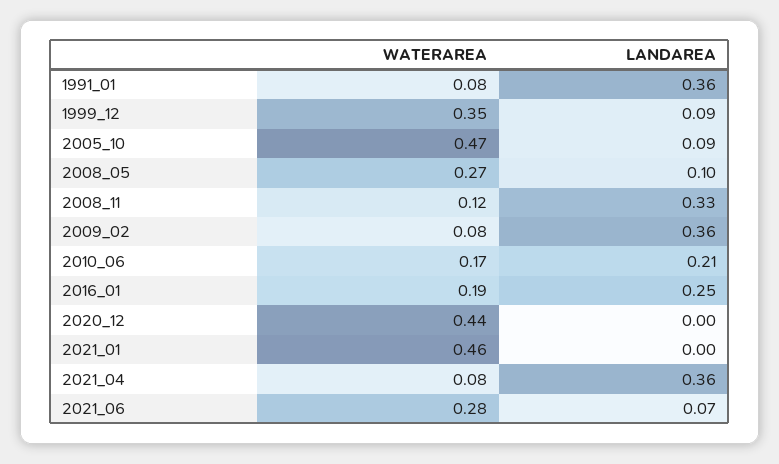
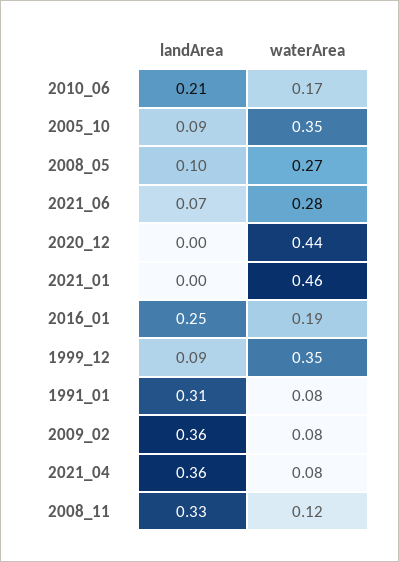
  {
    "WATERAREA": {
      "1991_01": 0.08,
      "1999_12": 0.35,
-     "2005_10": 0.47,
+     "2005_10": 0.35,
      "2008_05": 0.27,
      "2008_11": 0.12,
      "2009_02": 0.08,
      "2010_06": 0.17,
      "2016_01": 0.19,
      "2020_12": 0.44,
      "2021_01": 0.46,
      "2021_04": 0.08,
      "2021_06": 0.28
    },
    "LANDAREA": {
-     "1991_01": 0.36,
+     "1991_01": 0.31,
      "1999_12": 0.09,
      "2005_10": 0.09,
      "2008_05": 0.1,
      "2008_11": 0.33,
      "2009_02": 0.36,
      "2010_06": 0.21,
      "2016_01": 0.25,
      "2020_12": 0,
      "2021_01": 0,
      "2021_04": 0.36,
      "2021_06": 0.07
    }
  }

